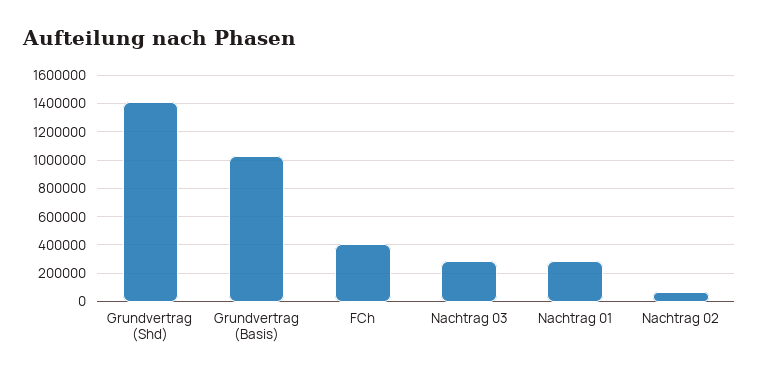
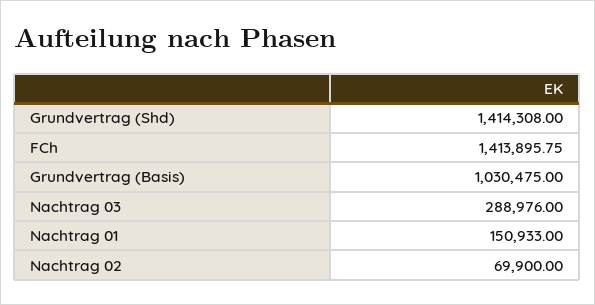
  {
    "Grundvertrag (Shd)": 1414308,
    "Grundvertrag (Basis)": 1030475,
-   "FCh": 400000,
+   "FCh": 1413895.75,
    "Nachtrag 03": 288976,
-   "Nachtrag 01": 300000,
+   "Nachtrag 01": 150933,
    "Nachtrag 02": 69900
  }

